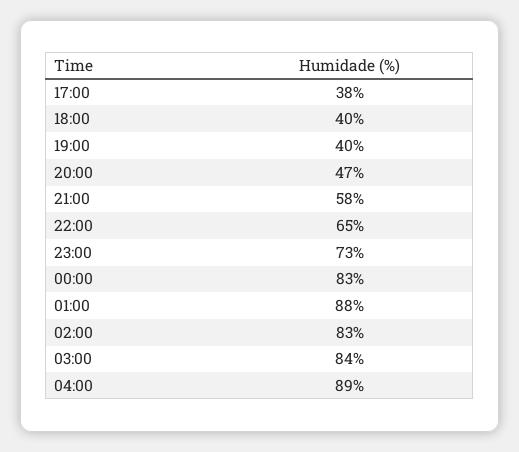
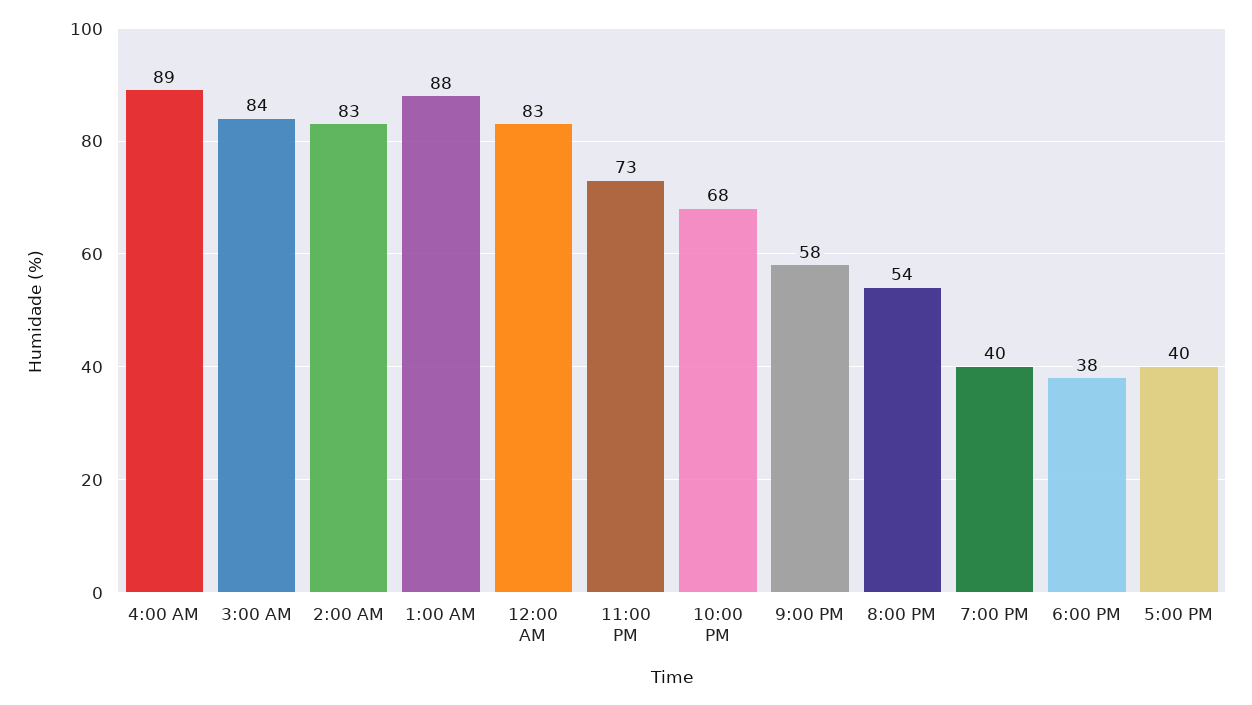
  {
-   "17:00": 38,
+   "17:00": 40,
-   "18:00": 40,
+   "18:00": 38,
    "19:00": 40,
-   "20:00": 47,
+   "20:00": 54,
    "21:00": 58,
-   "22:00": 65,
+   "22:00": 68,
    "23:00": 73,
    "00:00": 83,
    "01:00": 88,
    "02:00": 83,
    "03:00": 84,
    "04:00": 89
  }

